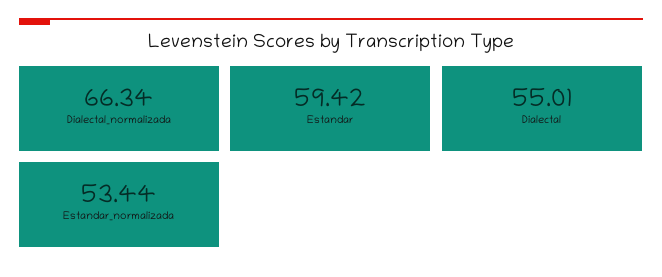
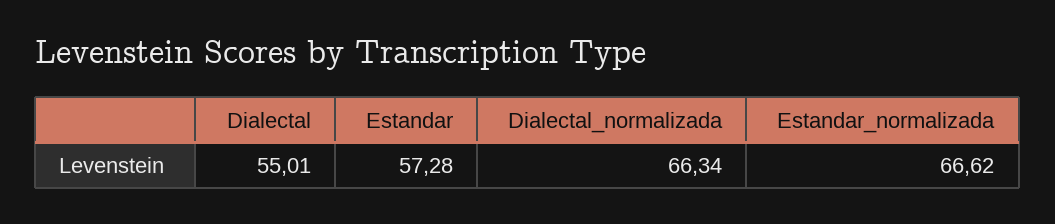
  {
    "Dialectal_normalizada": 66.34,
-   "Estandar": 59.42,
+   "Estandar": 57.28,
    "Dialectal": 55.01,
-   "Estandar_normalizada": 53.44
+   "Estandar_normalizada": 66.62
  }

